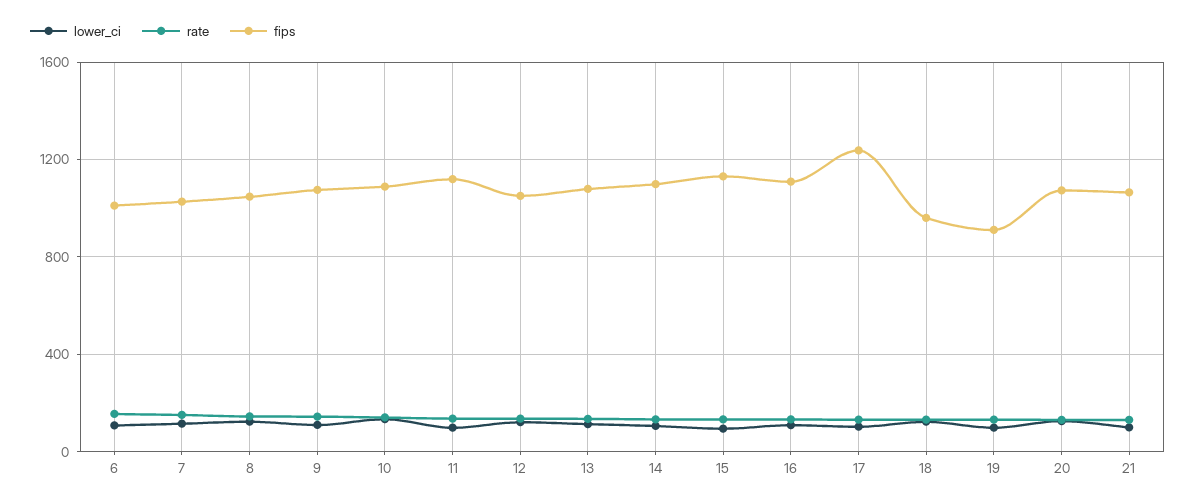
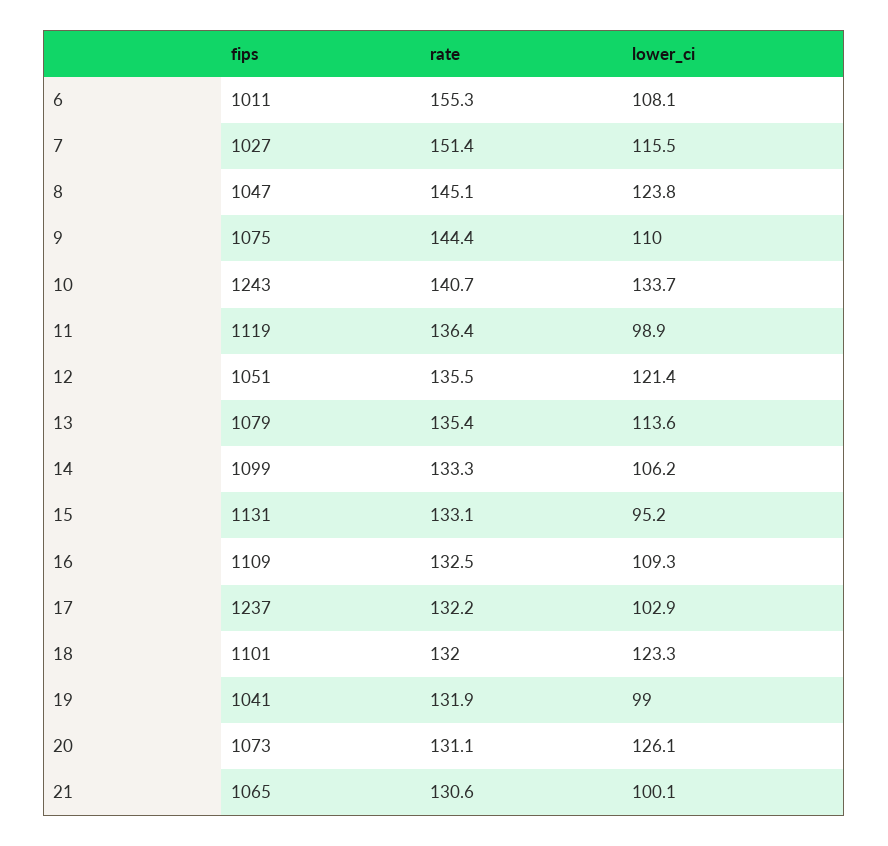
  {
    "lower_ci": {
      "6": 108.1,
      "7": 115.5,
      "8": 123.8,
      "9": 110,
      "10": 133.7,
      "11": 98.9,
      "12": 121.4,
      "13": 113.6,
      "14": 106.2,
      "15": 95.2,
      "16": 109.3,
      "17": 102.9,
      "18": 123.3,
      "19": 99,
      "20": 126.1,
      "21": 100.1
    },
    "rate": {
      "6": 155.3,
      "7": 151.4,
      "8": 145.1,
      "9": 144.4,
      "10": 140.7,
      "11": 136.4,
      "12": 135.5,
      "13": 135.4,
      "14": 133.3,
      "15": 133.1,
      "16": 132.5,
      "17": 132.2,
      "18": 132,
      "19": 131.9,
      "20": 131.1,
      "21": 130.6
    },
    "fips": {
      "6": 1011,
      "7": 1027,
      "8": 1047,
      "9": 1075,
-     "10": 1100,
+     "10": 1243,
      "11": 1119,
      "12": 1051,
      "13": 1079,
      "14": 1099,
      "15": 1131,
      "16": 1109,
      "17": 1237,
-     "18": 950,
+     "18": 1101,
-     "19": 900,
+     "19": 1041,
      "20": 1073,
      "21": 1065
    }
  }

